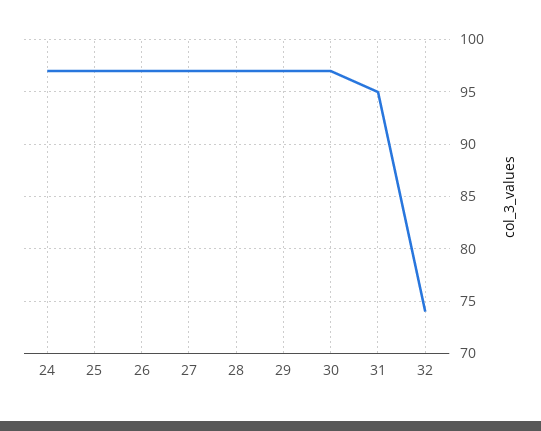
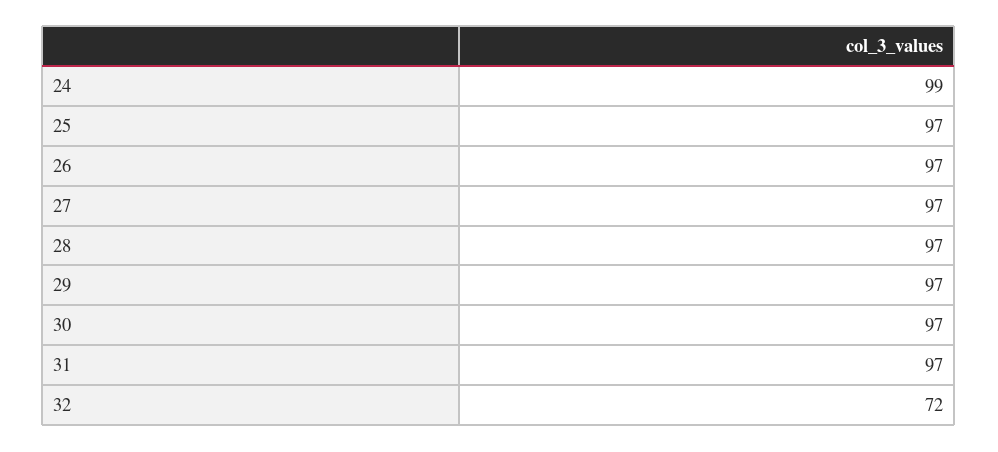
  {
-   "24": 97,
+   "24": 99,
    "25": 97,
    "26": 97,
    "27": 97,
    "28": 97,
    "29": 97,
    "30": 97,
-   "31": 95,
+   "31": 97,
-   "32": 74
+   "32": 72
  }

